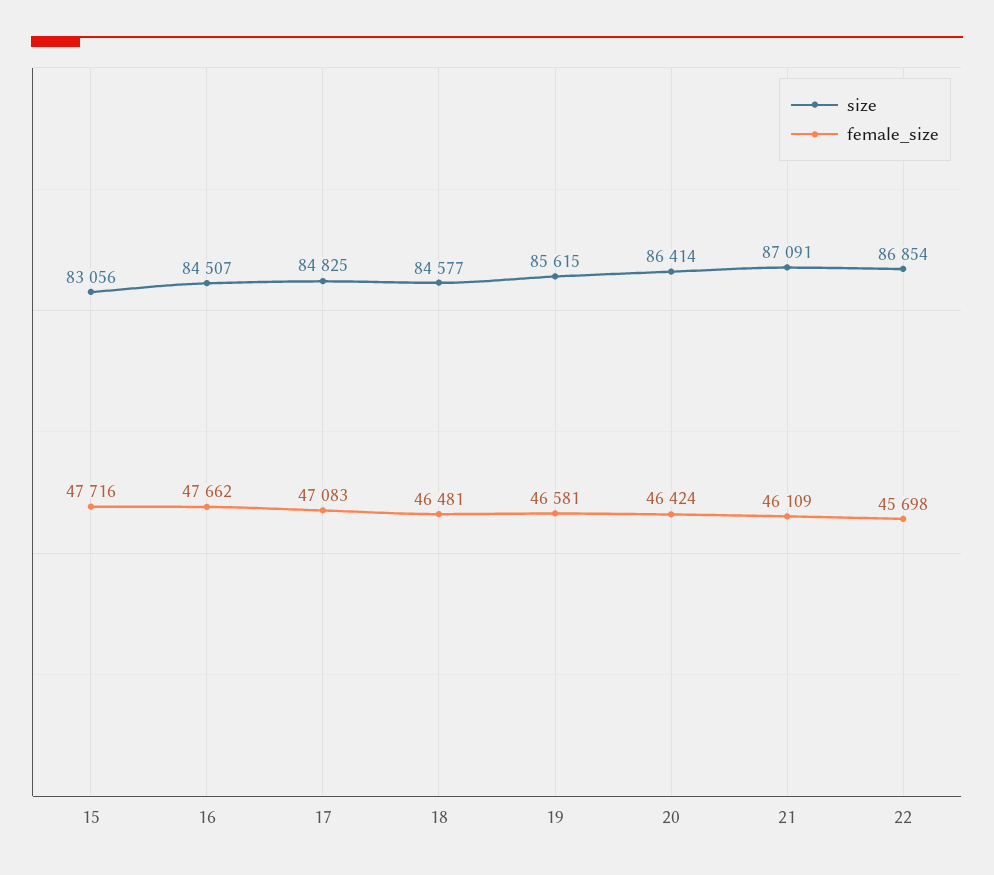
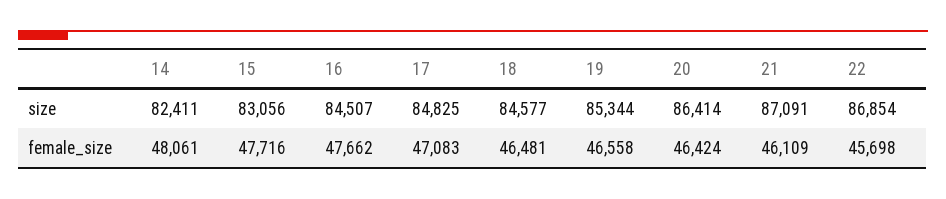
  {
    "size": {
      "15": 83056,
      "16": 84507,
      "17": 84825,
      "18": 84577,
-     "19": 85615,
+     "19": 85344,
      "20": 86414,
      "21": 87091,
-     "22": 86854
+     "22": 86854,
+     "14": 82411
    },
    "female_size": {
      "15": 47716,
      "16": 47662,
      "17": 47083,
      "18": 46481,
-     "19": 46581,
+     "19": 46558,
      "20": 46424,
      "21": 46109,
-     "22": 45698
+     "22": 45698,
+     "14": 48061
    }
  }

